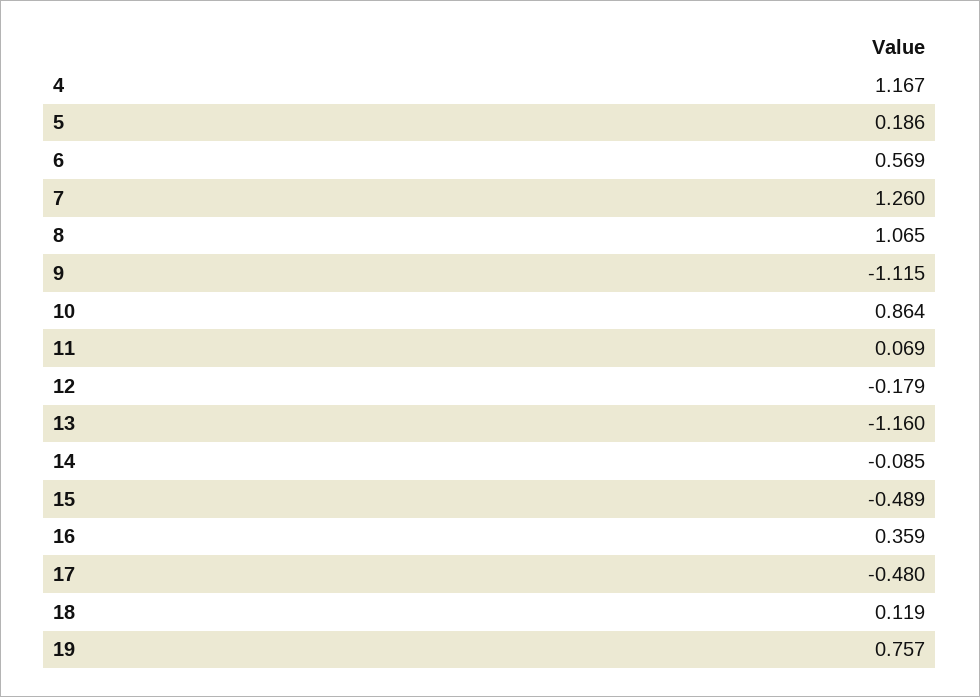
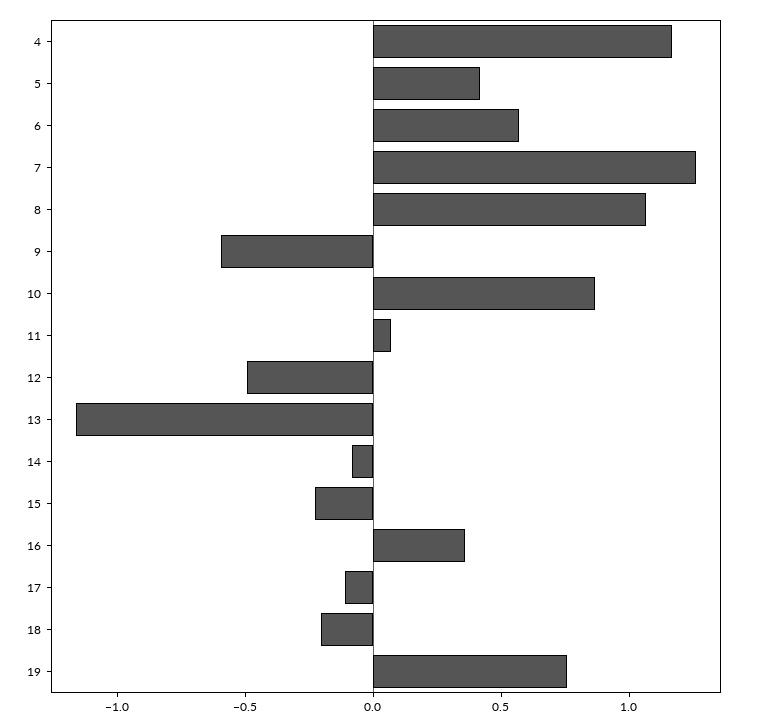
  {
    "4": 1.167,
-   "5": 0.186,
+   "5": 0.4,
    "6": 0.569,
    "7": 1.26,
    "8": 1.065,
-   "9": -1.115,
+   "9": -0.6,
    "10": 0.864,
    "11": 0.069,
-   "12": -0.179,
+   "12": -0.5,
    "13": -1.16,
    "14": -0.085,
-   "15": -0.489,
+   "15": -0.2,
    "16": 0.359,
-   "17": -0.48,
+   "17": -0.1,
-   "18": 0.119,
+   "18": -0.2,
    "19": 0.757
  }

